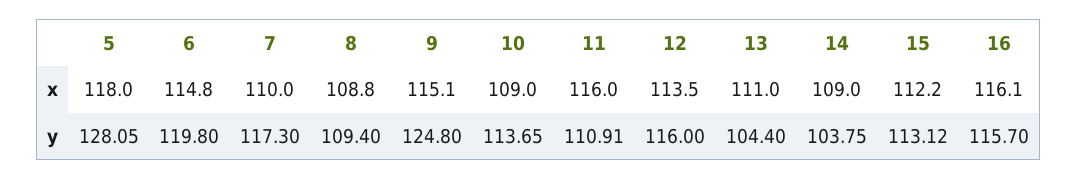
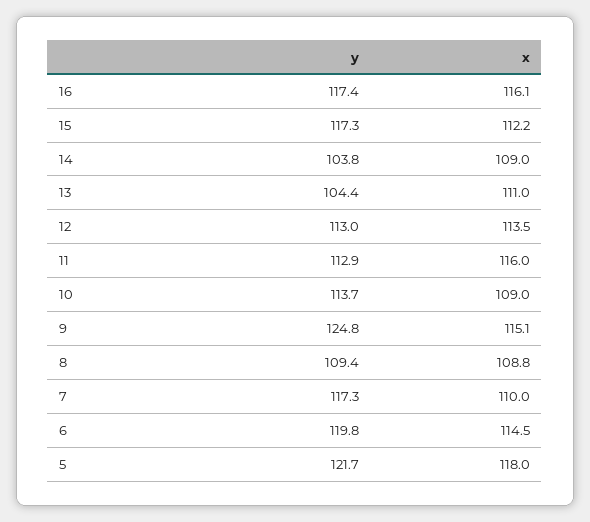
  {
    "5": {
      "x": 118,
-     "y": 128.05
+     "y": 121.7
    },
    "6": {
-     "x": 114.8,
+     "x": 114.5,
      "y": 119.8
    },
    "7": {
      "x": 110,
      "y": 117.3
    },
    "8": {
      "x": 108.8,
      "y": 109.4
    },
    "9": {
      "x": 115.1,
      "y": 124.8
    },
    "10": {
      "x": 109,
      "y": 113.65
    },
    "11": {
      "x": 116,
-     "y": 110.91
+     "y": 112.9
    },
    "12": {
      "x": 113.5,
-     "y": 116
+     "y": 113
    },
    "13": {
      "x": 111,
      "y": 104.4
    },
    "14": {
      "x": 109,
      "y": 103.75
    },
    "15": {
      "x": 112.2,
-     "y": 113.12
+     "y": 117.3
    },
    "16": {
      "x": 116.1,
-     "y": 115.7
+     "y": 117.4
    }
  }

